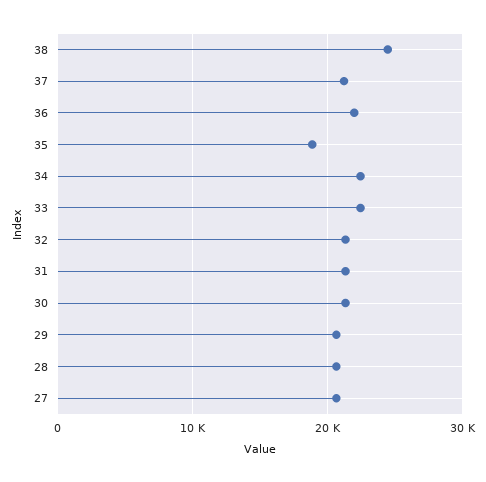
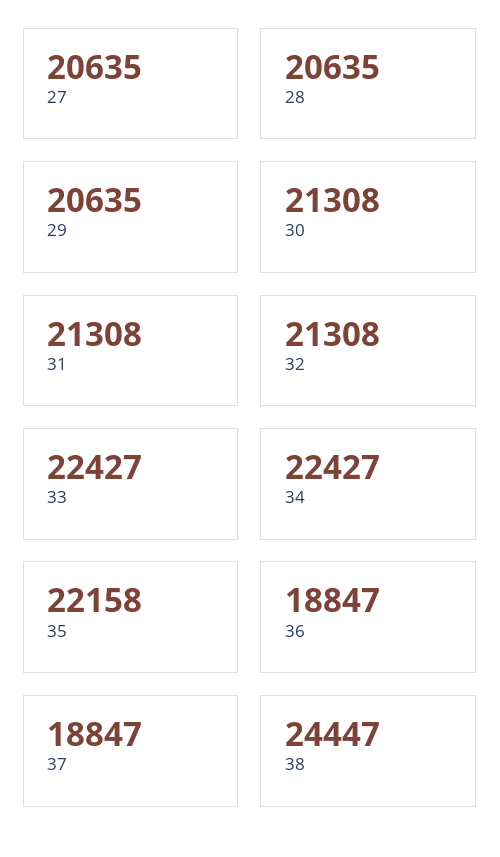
  {
    "38": 24447,
-   "37": 21000,
+   "37": 18847,
-   "36": 22000,
+   "36": 18847,
-   "35": 19000,
+   "35": 22158,
    "34": 22427,
    "33": 22427,
    "32": 21308,
    "31": 21308,
    "30": 21308,
    "29": 20635,
    "28": 20635,
    "27": 20635
  }

